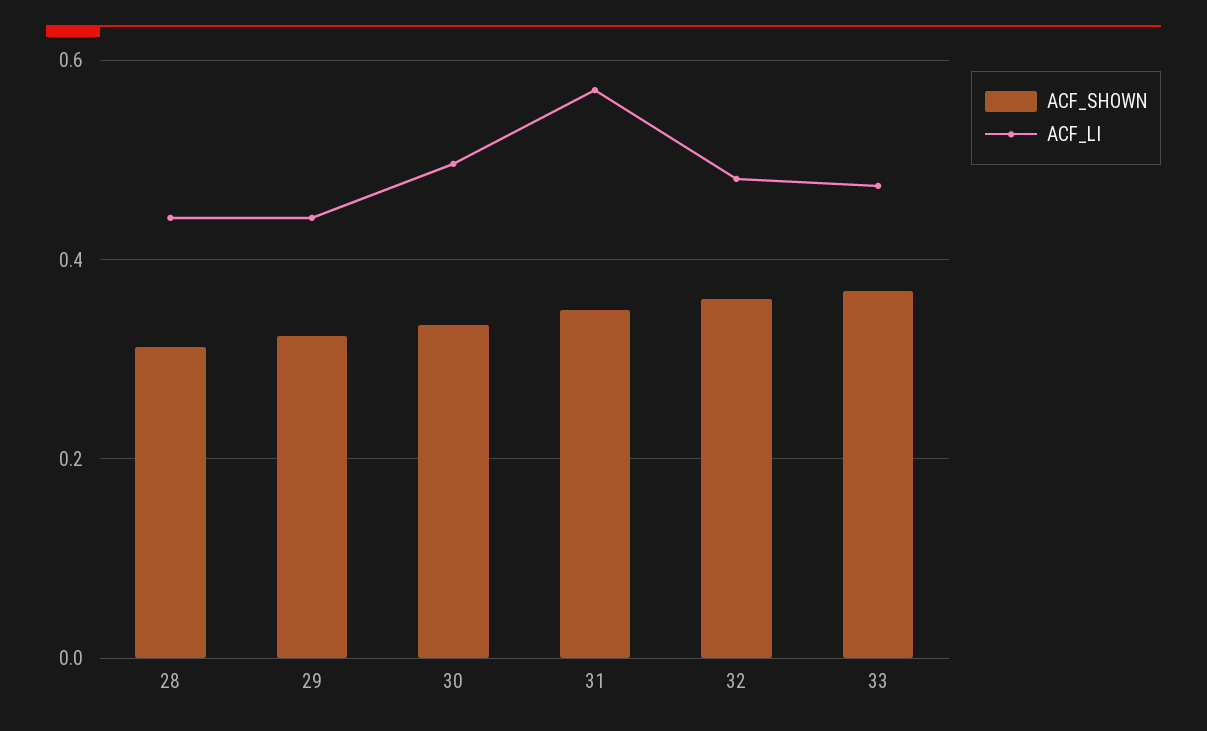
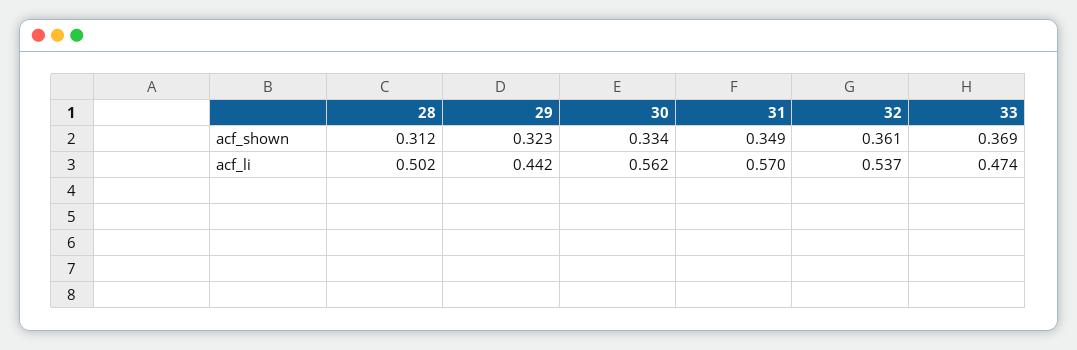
  {
    "ACF_SHOWN": {
      "28": 0.312,
      "29": 0.323,
      "30": 0.334,
      "31": 0.349,
      "32": 0.361,
      "33": 0.369
    },
    "ACF_LI": {
-     "28": 0.44,
+     "28": 0.502,
      "29": 0.442,
-     "30": 0.5,
+     "30": 0.562,
      "31": 0.57,
-     "32": 0.48,
+     "32": 0.537,
      "33": 0.474
    }
  }

